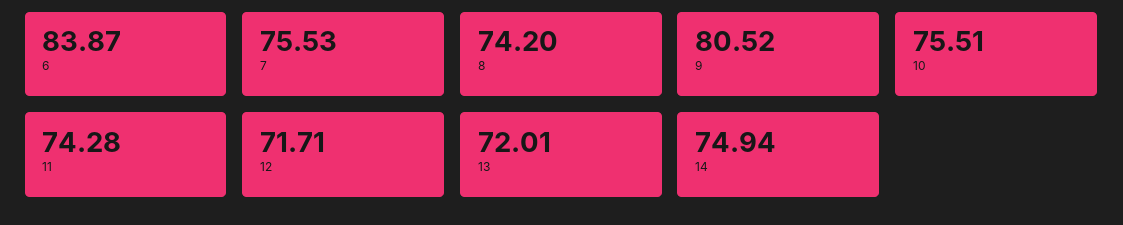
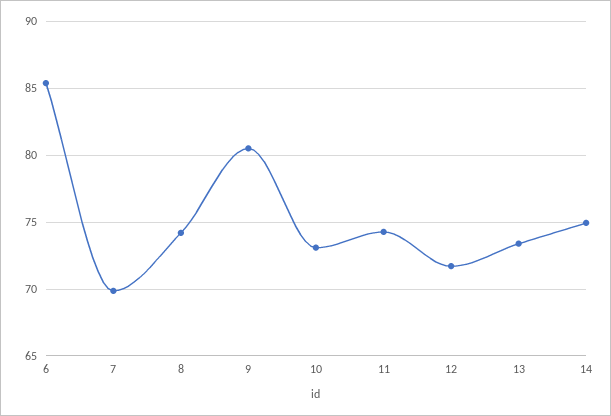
  {
-   "6": 83.87,
+   "6": 85.5,
-   "7": 75.53,
+   "7": 70,
    "8": 74.2,
    "9": 80.52,
-   "10": 75.51,
+   "10": 73,
    "11": 74.28,
    "12": 71.71,
-   "13": 72.01,
+   "13": 73.5,
    "14": 74.94
  }

